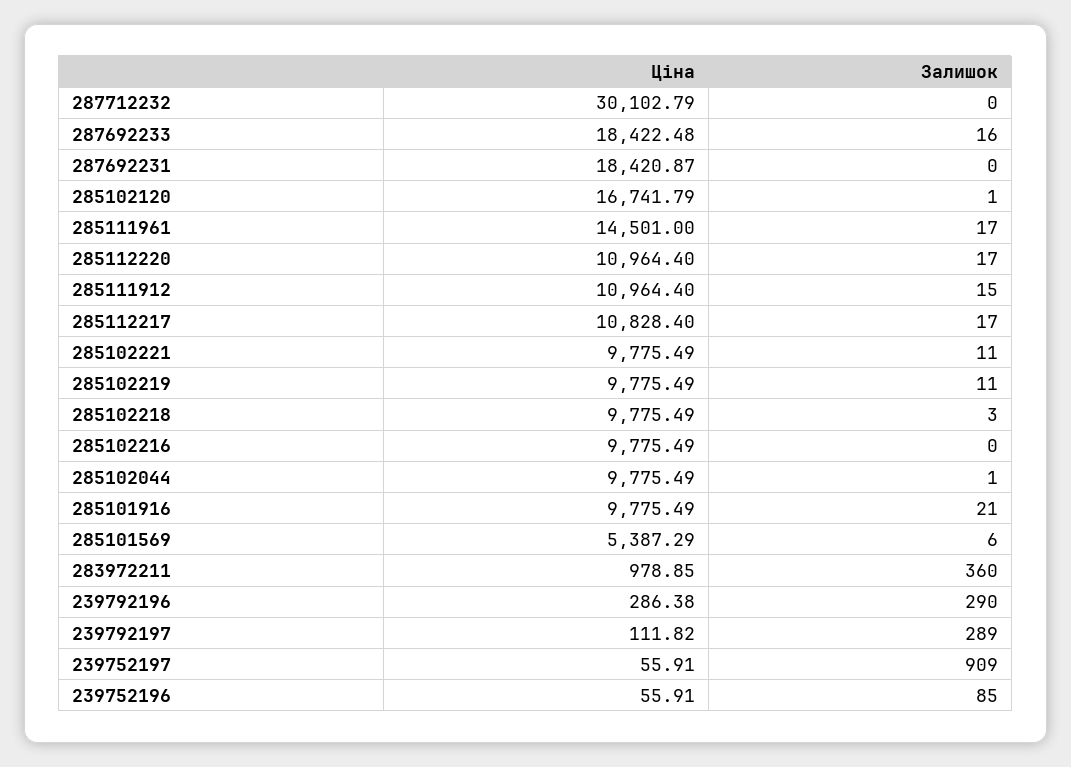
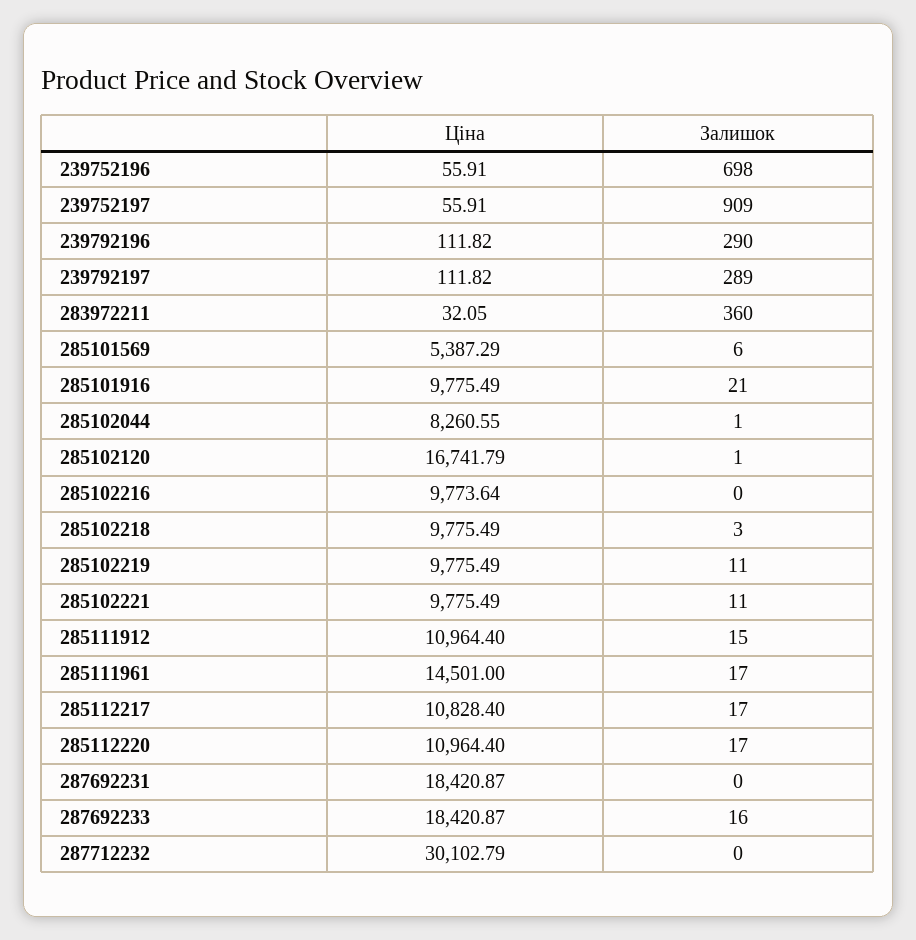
  {
    "Ціна": {
      "287712232": 30102.79,
-     "287692233": 18422.48,
+     "287692233": 18420.87,
      "287692231": 18420.87,
      "285102120": 16741.79,
      "285111961": 14501,
      "285112220": 10964.4,
      "285111912": 10964.4,
      "285112217": 10828.4,
      "285102221": 9775.49,
      "285102219": 9775.49,
      "285102218": 9775.49,
-     "285102216": 9775.49,
+     "285102216": 9773.64,
-     "285102044": 9775.49,
+     "285102044": 8260.55,
      "285101916": 9775.49,
      "285101569": 5387.29,
-     "283972211": 978.85,
+     "283972211": 32.05,
-     "239792196": 286.38,
+     "239792196": 111.82,
      "239792197": 111.82,
      "239752197": 55.91,
      "239752196": 55.91
    },
    "Залишок": {
      "287712232": 0,
      "287692233": 16,
      "287692231": 0,
      "285102120": 1,
      "285111961": 17,
      "285112220": 17,
      "285111912": 15,
      "285112217": 17,
      "285102221": 11,
      "285102219": 11,
      "285102218": 3,
      "285102216": 0,
      "285102044": 1,
      "285101916": 21,
      "285101569": 6,
      "283972211": 360,
      "239792196": 290,
      "239792197": 289,
      "239752197": 909,
-     "239752196": 85
+     "239752196": 698
    }
  }

